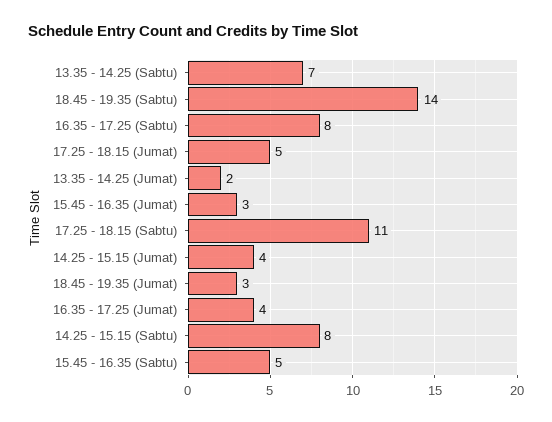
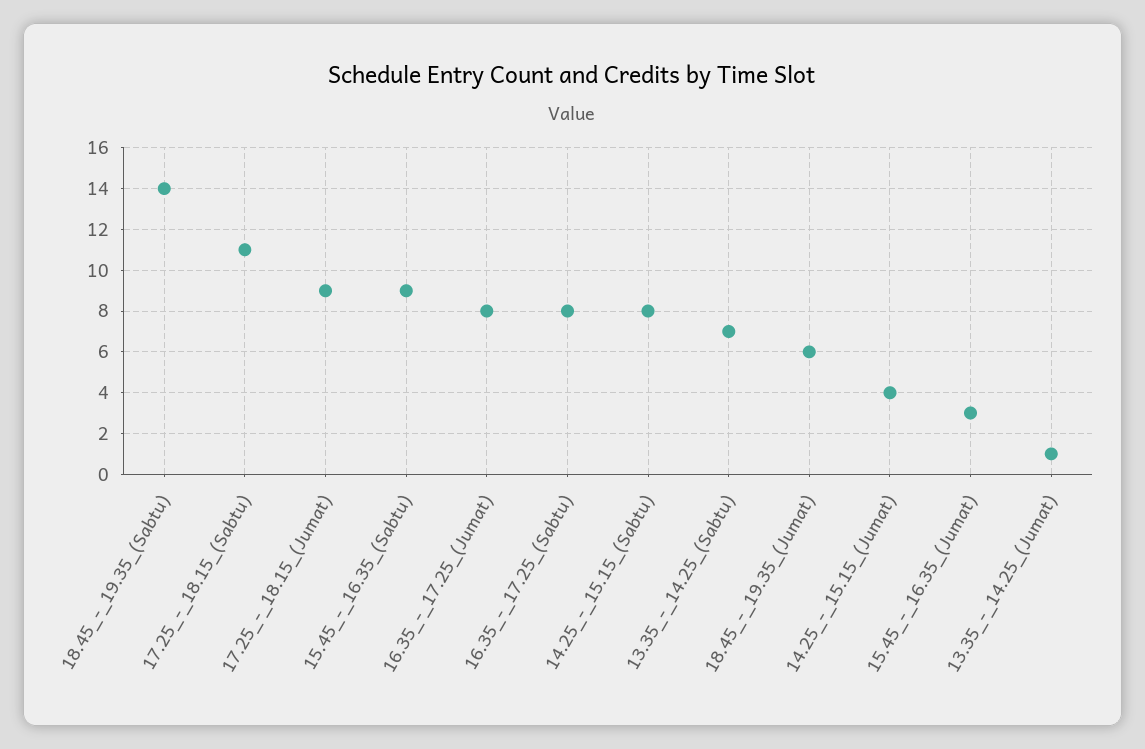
  {
    "13.35 - 14.25 (Sabtu)": 7,
    "18.45 - 19.35 (Sabtu)": 14,
    "16.35 - 17.25 (Sabtu)": 8,
-   "17.25 - 18.15 (Jumat)": 5,
+   "17.25 - 18.15 (Jumat)": 9,
-   "13.35 - 14.25 (Jumat)": 2,
+   "13.35 - 14.25 (Jumat)": 1,
    "15.45 - 16.35 (Jumat)": 3,
    "17.25 - 18.15 (Sabtu)": 11,
    "14.25 - 15.15 (Jumat)": 4,
-   "18.45 - 19.35 (Jumat)": 3,
+   "18.45 - 19.35 (Jumat)": 6,
-   "16.35 - 17.25 (Jumat)": 4,
+   "16.35 - 17.25 (Jumat)": 8,
    "14.25 - 15.15 (Sabtu)": 8,
-   "15.45 - 16.35 (Sabtu)": 5
+   "15.45 - 16.35 (Sabtu)": 9
  }

